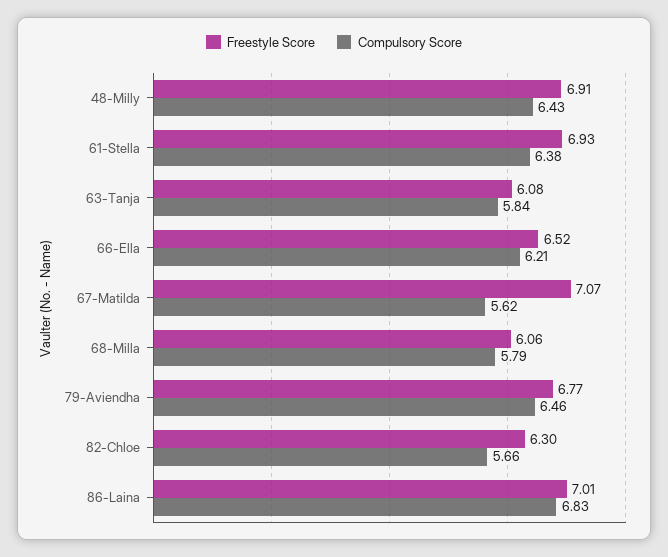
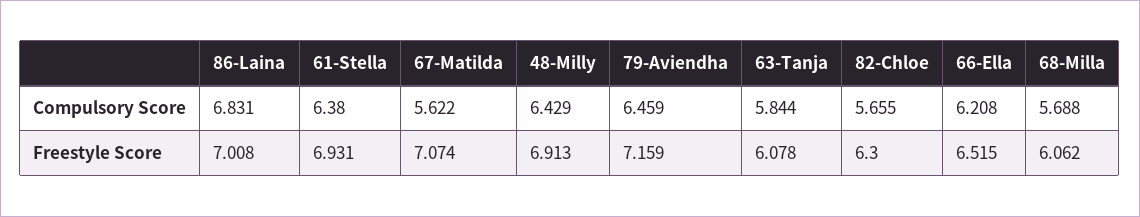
  {
    "Freestyle Score": {
      "48-Milly": 6.913,
      "61-Stella": 6.931,
      "63-Tanja": 6.078,
      "66-Ella": 6.515,
      "67-Matilda": 7.074,
      "68-Milla": 6.062,
-     "79-Aviendha": 6.77,
+     "79-Aviendha": 7.159,
      "82-Chloe": 6.3,
      "86-Laina": 7.008
    },
    "Compulsory Score": {
      "48-Milly": 6.429,
      "61-Stella": 6.38,
      "63-Tanja": 5.844,
      "66-Ella": 6.208,
      "67-Matilda": 5.622,
-     "68-Milla": 5.79,
+     "68-Milla": 5.688,
      "79-Aviendha": 6.459,
      "82-Chloe": 5.655,
      "86-Laina": 6.831
    }
  }

